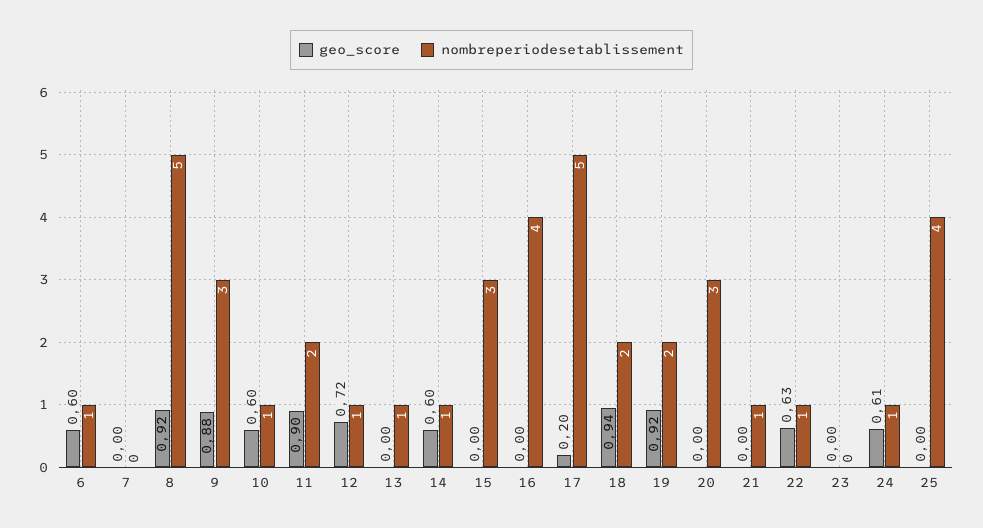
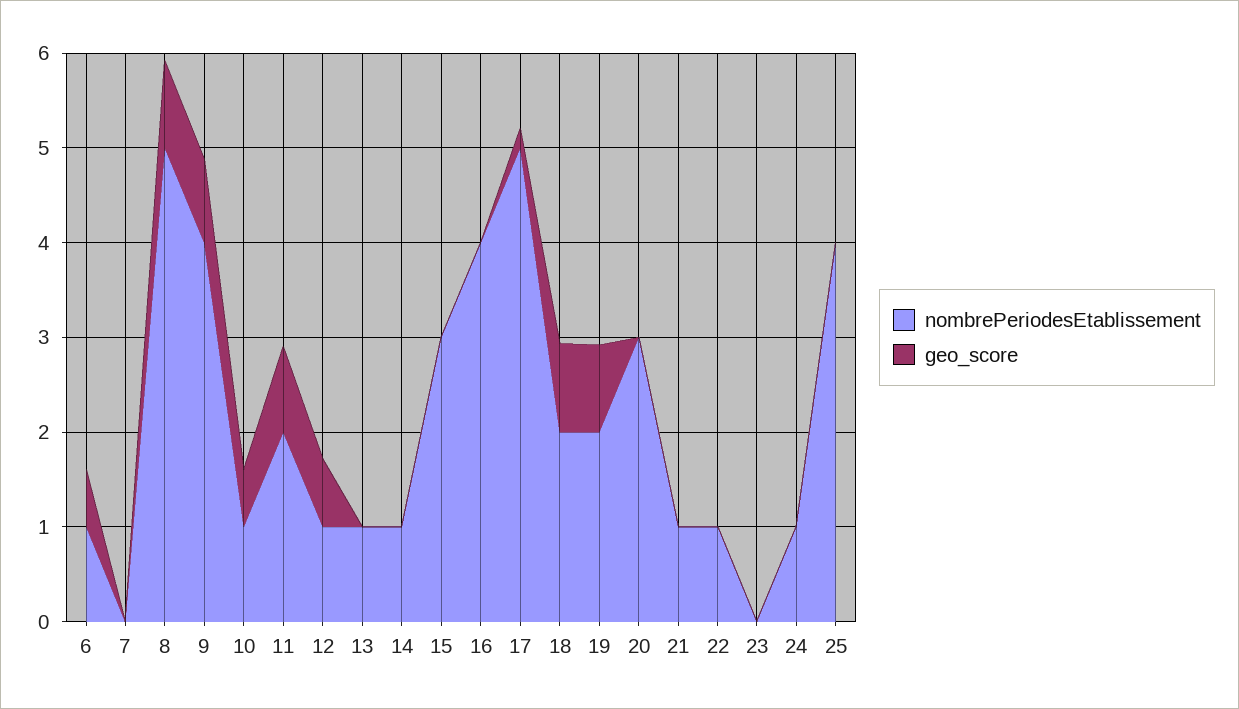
  {
    "geo_score": {
      "6": 0.6,
      "7": 0,
      "8": 0.92,
      "9": 0.88,
      "10": 0.6,
      "11": 0.9,
      "12": 0.72,
      "13": 0,
-     "14": 0.6,
+     "14": 0,
      "15": 0,
      "16": 0,
      "17": 0.2,
      "18": 0.94,
      "19": 0.92,
      "20": 0,
      "21": 0,
-     "22": 0.63,
+     "22": 0,
      "23": 0,
-     "24": 0.61,
+     "24": 0,
      "25": 0
    },
    "nombreperiodesetablissement": {
      "6": 1,
      "7": 0,
      "8": 5,
-     "9": 3,
+     "9": 4,
      "10": 1,
      "11": 2,
      "12": 1,
      "13": 1,
      "14": 1,
      "15": 3,
      "16": 4,
      "17": 5,
      "18": 2,
      "19": 2,
      "20": 3,
      "21": 1,
      "22": 1,
      "23": 0,
      "24": 1,
      "25": 4
    }
  }

